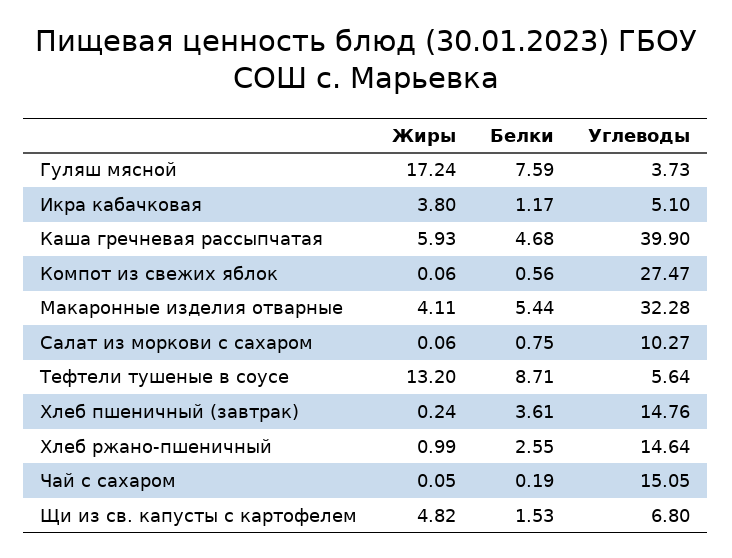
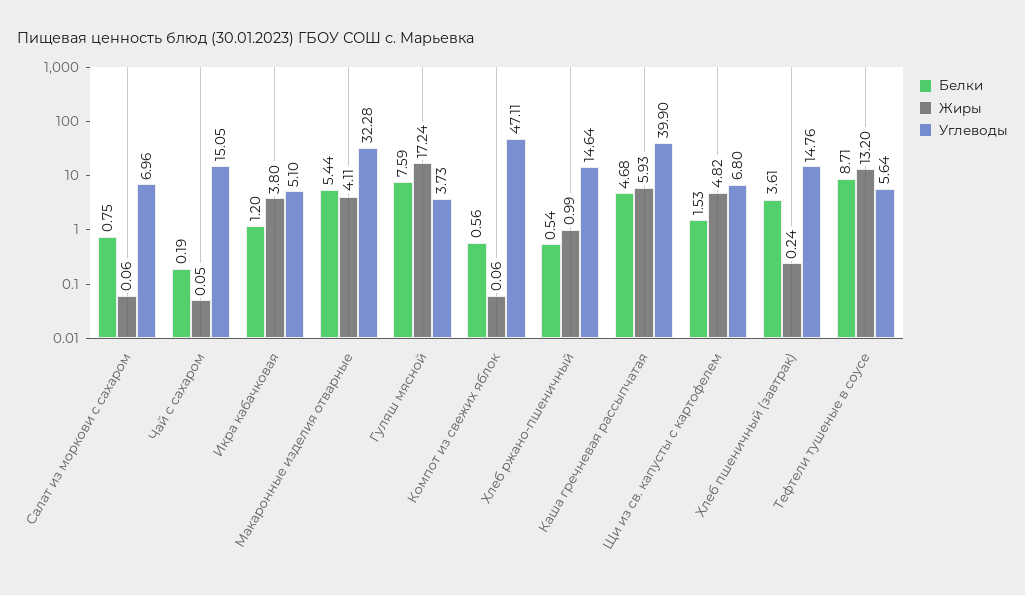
  {
    "Жиры": {
      "Гуляш мясной": 17.24,
      "Икра кабачковая": 3.8,
      "Каша гречневая рассыпчатая": 5.93,
      "Компот из свежих яблок": 0.06,
      "Макаронные изделия отварные": 4.11,
      "Салат из моркови с сахаром": 0.06,
      "Тефтели тушеные в соусе": 13.2,
      "Хлеб пшеничный (завтрак)": 0.24,
      "Хлеб ржано-пшеничный": 0.99,
      "Чай с сахаром": 0.05,
      "Щи из св. капусты с картофелем": 4.82
    },
    "Белки": {
      "Гуляш мясной": 7.59,
-     "Икра кабачковая": 1.17,
+     "Икра кабачковая": 1.2,
      "Каша гречневая рассыпчатая": 4.68,
      "Компот из свежих яблок": 0.56,
      "Макаронные изделия отварные": 5.44,
      "Салат из моркови с сахаром": 0.75,
      "Тефтели тушеные в соусе": 8.71,
      "Хлеб пшеничный (завтрак)": 3.61,
-     "Хлеб ржано-пшеничный": 2.55,
+     "Хлеб ржано-пшеничный": 0.54,
      "Чай с сахаром": 0.19,
      "Щи из св. капусты с картофелем": 1.53
    },
    "Углеводы": {
      "Гуляш мясной": 3.73,
      "Икра кабачковая": 5.1,
      "Каша гречневая рассыпчатая": 39.9,
-     "Компот из свежих яблок": 27.47,
+     "Компот из свежих яблок": 47.11,
      "Макаронные изделия отварные": 32.28,
-     "Салат из моркови с сахаром": 10.27,
+     "Салат из моркови с сахаром": 6.96,
      "Тефтели тушеные в соусе": 5.64,
      "Хлеб пшеничный (завтрак)": 14.76,
      "Хлеб ржано-пшеничный": 14.64,
      "Чай с сахаром": 15.05,
      "Щи из св. капусты с картофелем": 6.8
    }
  }

